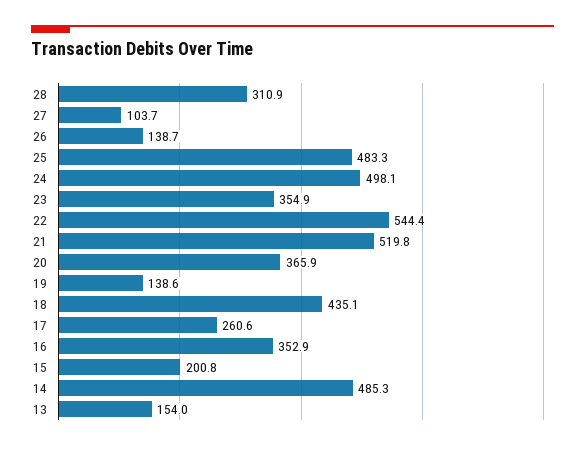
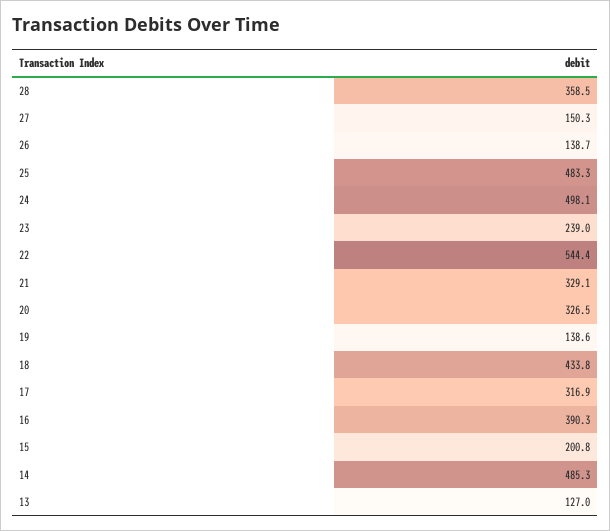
  {
-   "28": 310.9,
+   "28": 358.5,
-   "27": 103.7,
+   "27": 150.3,
    "26": 138.7,
    "25": 483.3,
    "24": 498.1,
-   "23": 354.9,
+   "23": 239,
    "22": 544.4,
-   "21": 519.8,
+   "21": 329.1,
-   "20": 365.9,
+   "20": 326.5,
    "19": 138.6,
-   "18": 435.1,
+   "18": 433.8,
-   "17": 260.6,
+   "17": 316.9,
-   "16": 352.9,
+   "16": 390.3,
    "15": 200.8,
    "14": 485.3,
-   "13": 154
+   "13": 127
  }

